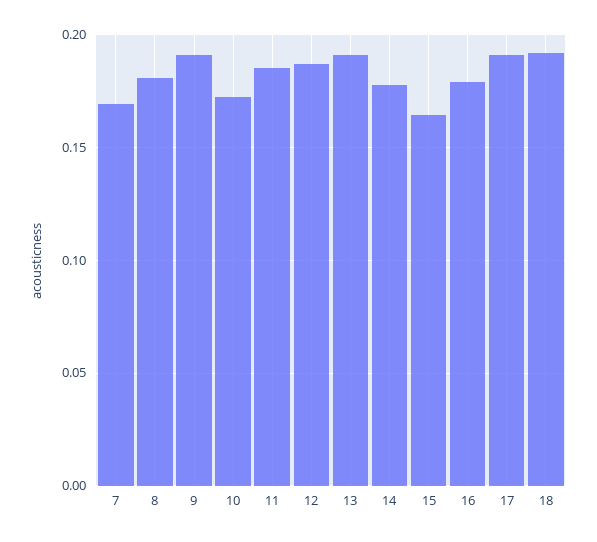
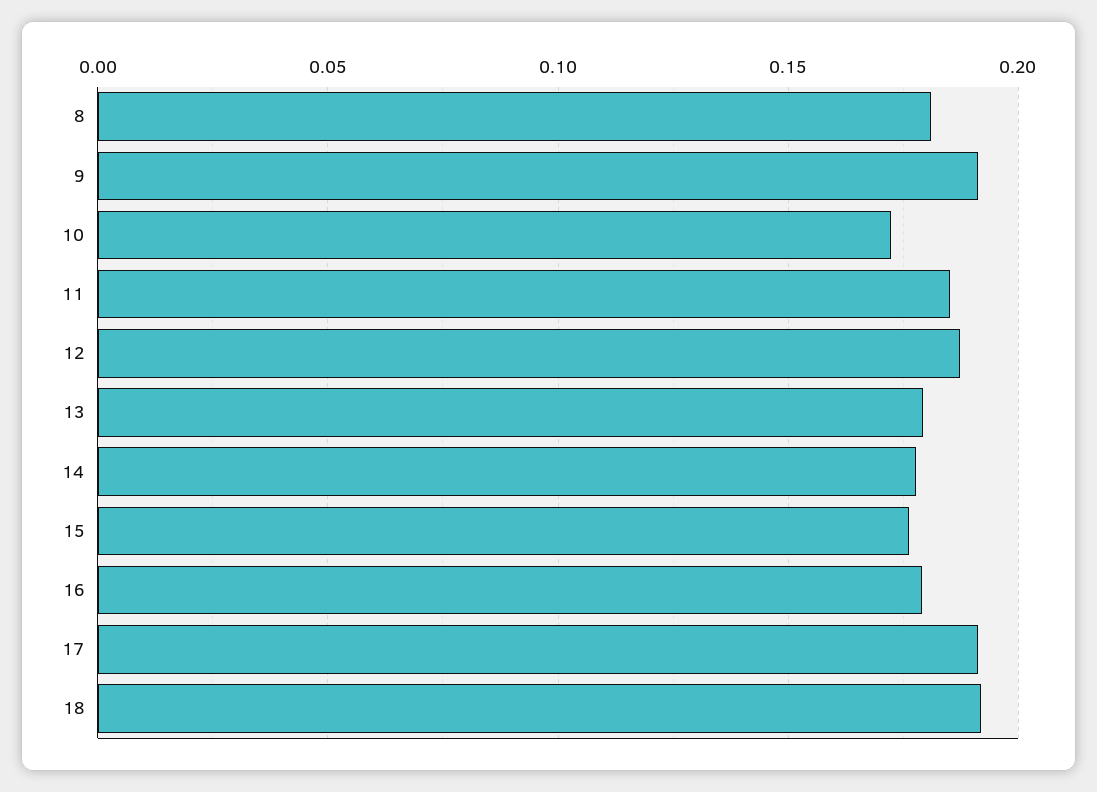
  {
-   "7": 0.17,
    "8": 0.18,
    "9": 0.19,
    "10": 0.17,
    "11": 0.185,
    "12": 0.185,
-   "13": 0.19,
+   "13": 0.18,
    "14": 0.18,
-   "15": 0.165,
+   "15": 0.175,
    "16": 0.18,
    "17": 0.19,
    "18": 0.19
  }

